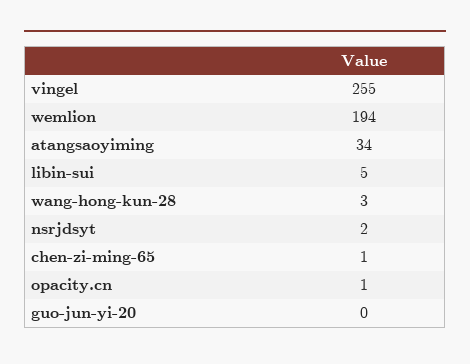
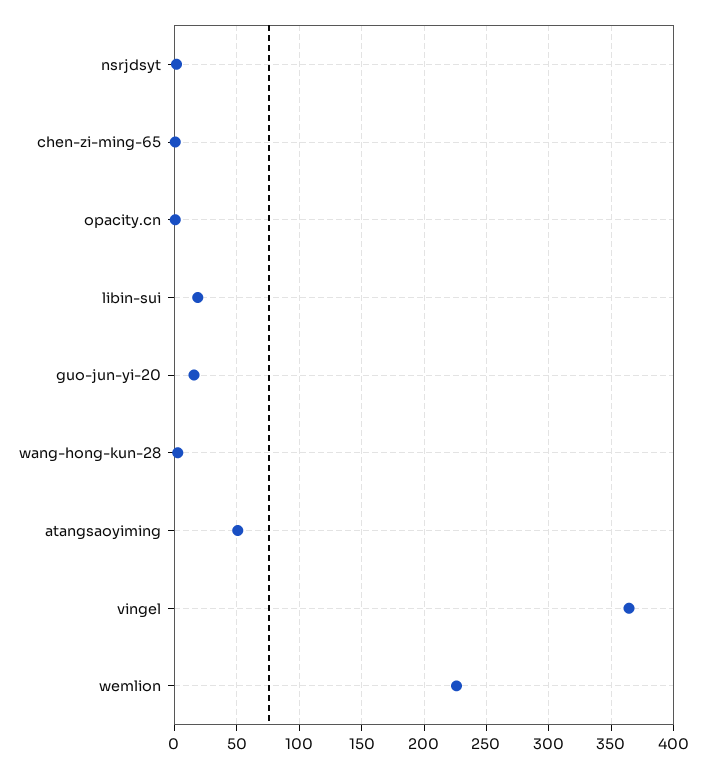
  {
-   "vingel": 255,
+   "vingel": 365,
-   "wemlion": 194,
+   "wemlion": 225,
-   "atangsaoyiming": 34,
+   "atangsaoyiming": 50,
-   "libin-sui": 5,
+   "libin-sui": 20,
    "wang-hong-kun-28": 3,
    "nsrjdsyt": 2,
    "chen-zi-ming-65": 1,
    "opacity.cn": 1,
-   "guo-jun-yi-20": 0
+   "guo-jun-yi-20": 15
  }

